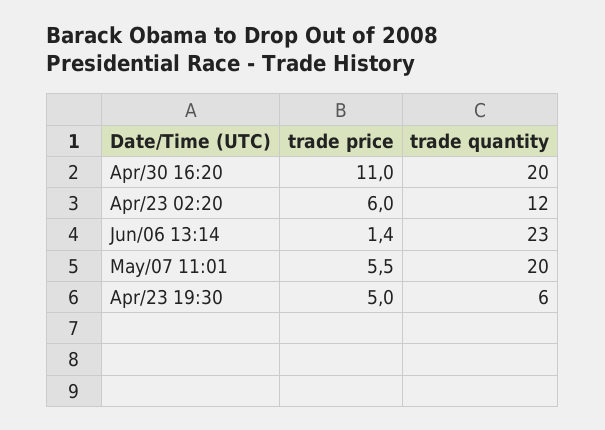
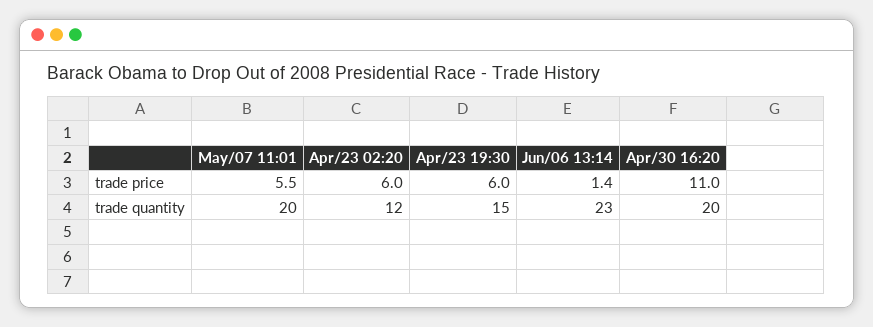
  {
    "trade price": {
      "Apr/30 16:20": 11,
      "Apr/23 02:20": 6,
      "Jun/06 13:14": 1.4,
      "May/07 11:01": 5.5,
-     "Apr/23 19:30": 5
+     "Apr/23 19:30": 6
    },
    "trade quantity": {
      "Apr/30 16:20": 20,
      "Apr/23 02:20": 12,
      "Jun/06 13:14": 23,
      "May/07 11:01": 20,
-     "Apr/23 19:30": 6
+     "Apr/23 19:30": 15
    }
  }

